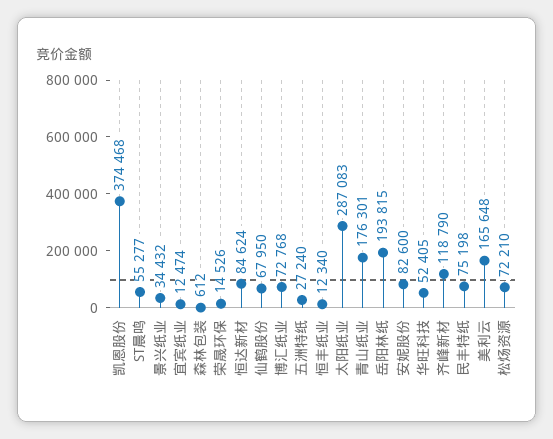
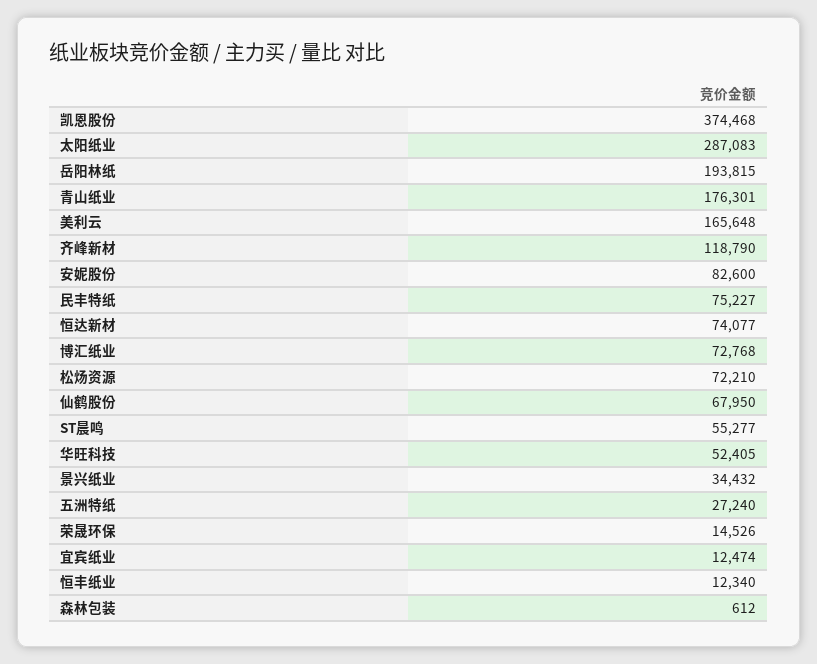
  {
    "凯恩股份": 374468,
    "ST晨鸣": 55277,
    "景兴纸业": 34432,
    "宜宾纸业": 12474,
    "森林包装": 612,
    "荣晟环保": 14526,
-   "恒达新材": 84624,
+   "恒达新材": 74077,
    "仙鹤股份": 67950,
    "博汇纸业": 72768,
    "五洲特纸": 27240,
    "恒丰纸业": 12340,
    "太阳纸业": 287083,
    "青山纸业": 176301,
    "岳阳林纸": 193815,
    "安妮股份": 82600,
    "华旺科技": 52405,
    "齐峰新材": 118790,
-   "民丰特纸": 75198,
+   "民丰特纸": 75227,
    "美利云": 165648,
    "松炀资源": 72210
  }

